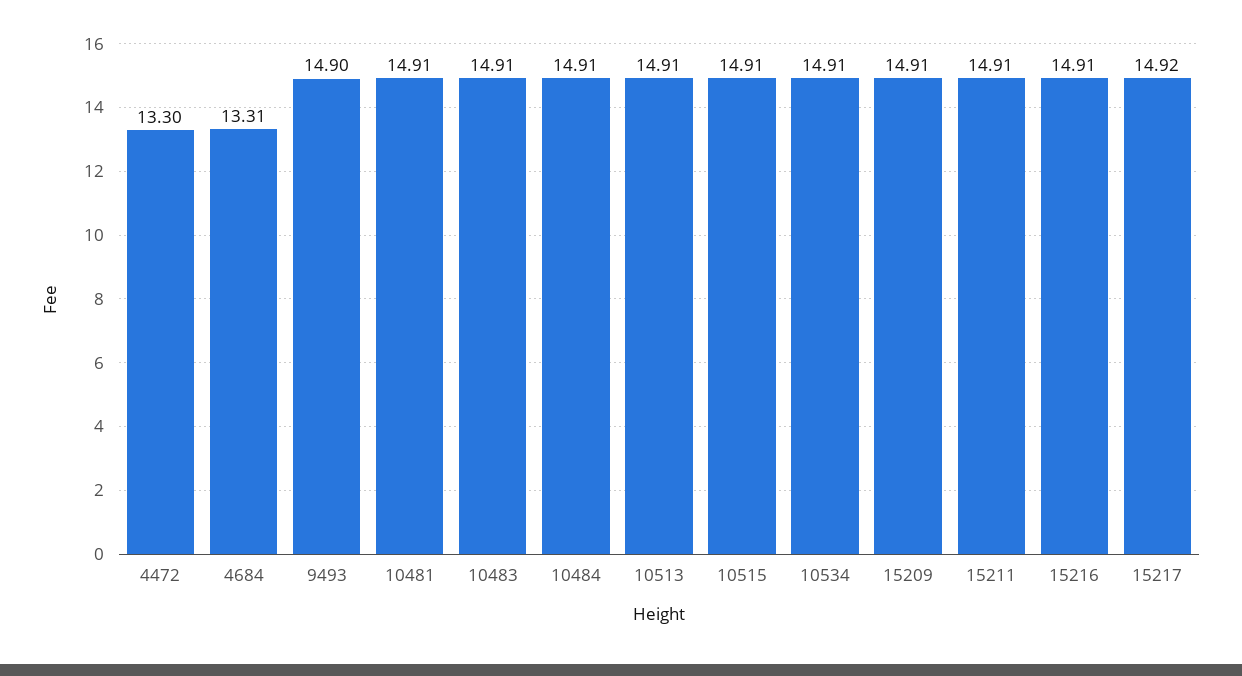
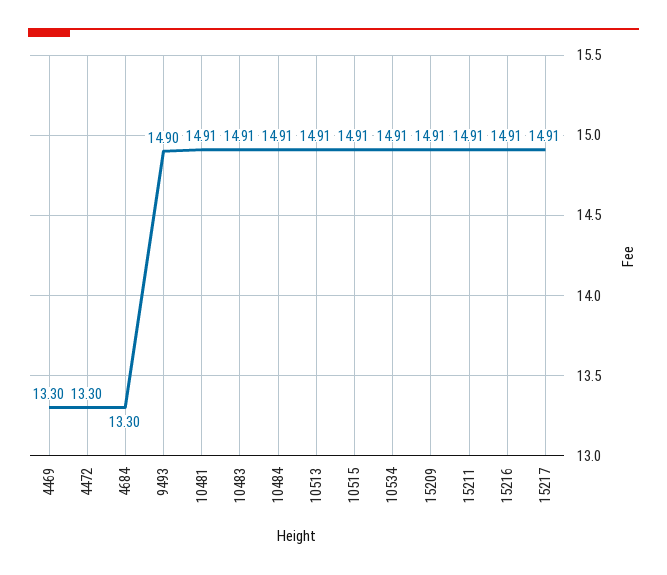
  {
    "4472": 13.3,
-   "4684": 13.31,
+   "4684": 13.3,
    "9493": 14.9,
    "10481": 14.91,
    "10483": 14.91,
    "10484": 14.91,
    "10513": 14.91,
    "10515": 14.91,
    "10534": 14.91,
    "15209": 14.91,
    "15211": 14.91,
    "15216": 14.91,
-   "15217": 14.92
+   "15217": 14.91,
+   "4469": 13.3
  }

